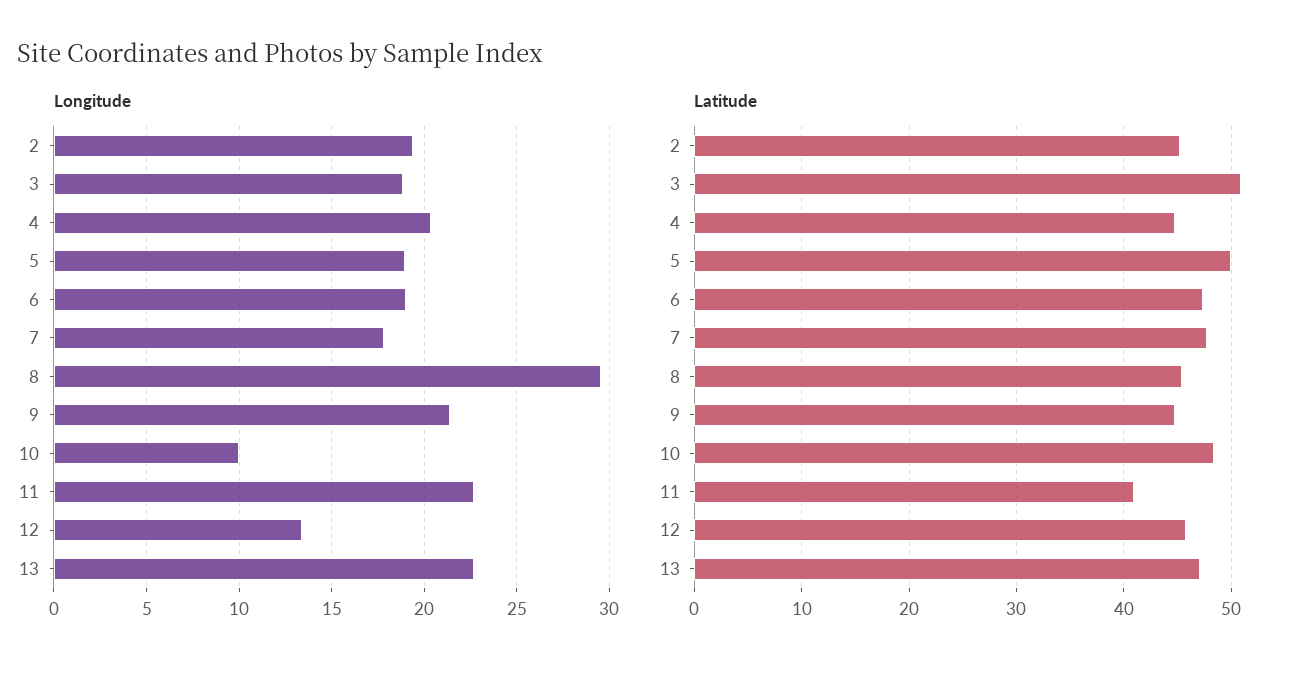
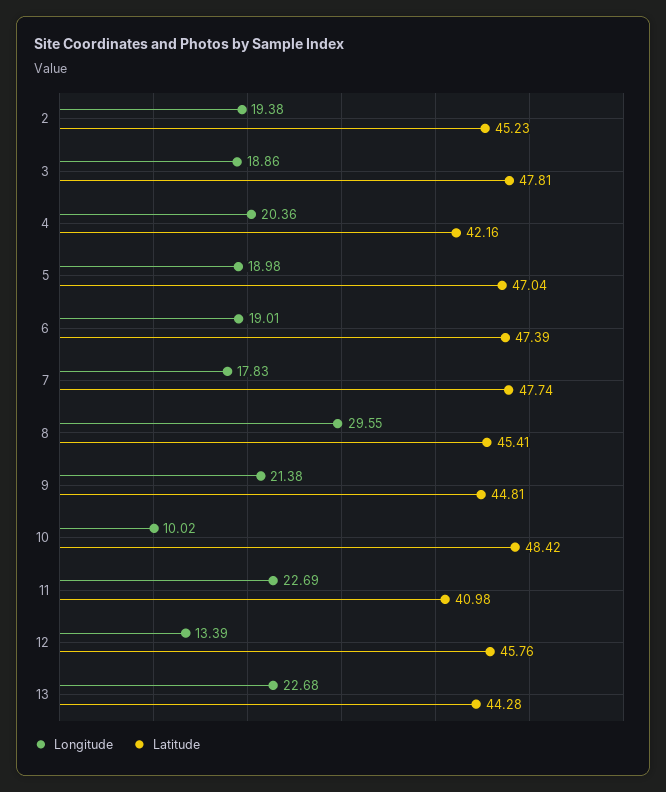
  {
    "Longitude": {
      "2": 19.38,
      "3": 18.86,
      "4": 20.36,
      "5": 18.98,
      "6": 19.01,
      "7": 17.83,
      "8": 29.55,
      "9": 21.38,
      "10": 10.02,
      "11": 22.69,
      "12": 13.39,
      "13": 22.68
    },
    "Latitude": {
      "2": 45.23,
-     "3": 51,
+     "3": 47.81,
-     "4": 45,
+     "4": 42.16,
-     "5": 50,
+     "5": 47.04,
      "6": 47.39,
      "7": 47.74,
      "8": 45.41,
      "9": 44.81,
      "10": 48.42,
      "11": 40.98,
      "12": 45.76,
-     "13": 47
+     "13": 44.28
    }
  }

